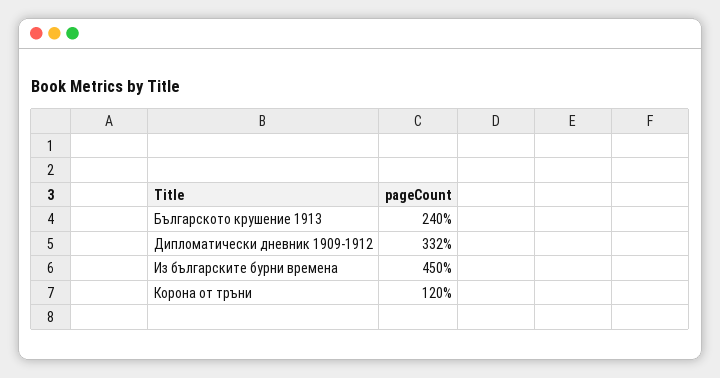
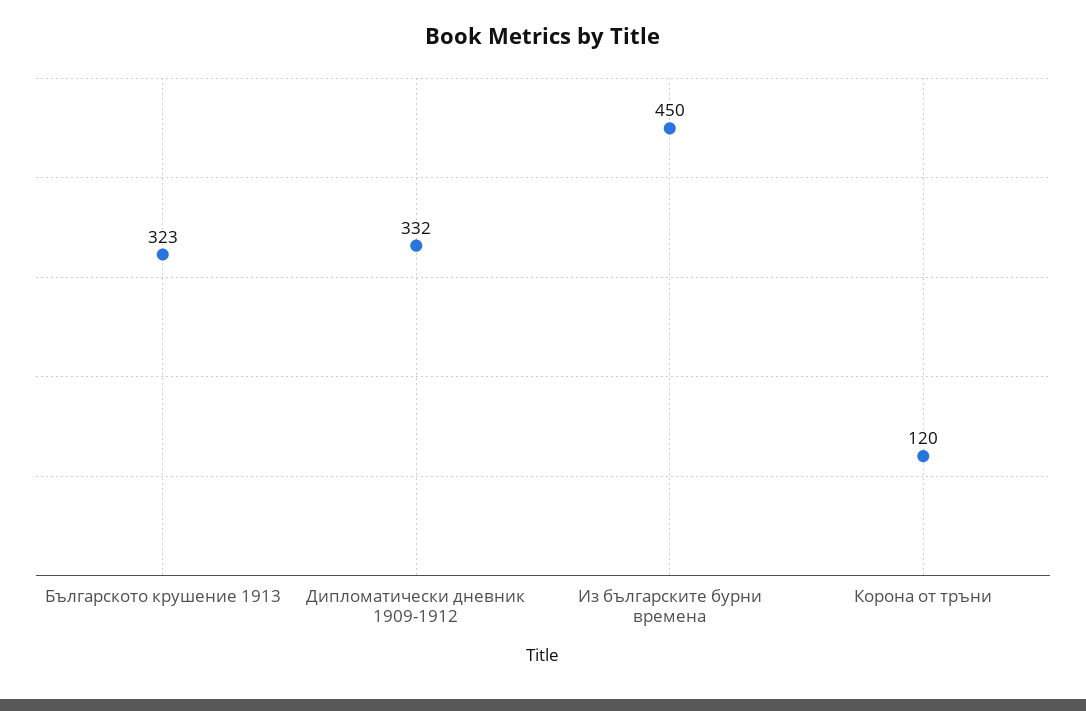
  {
-   "Българското крушение 1913": 240,
+   "Българското крушение 1913": 323,
    "Дипломатически дневник 1909-1912": 332,
    "Из българските бурни времена": 450,
    "Корона от тръни": 120
  }

